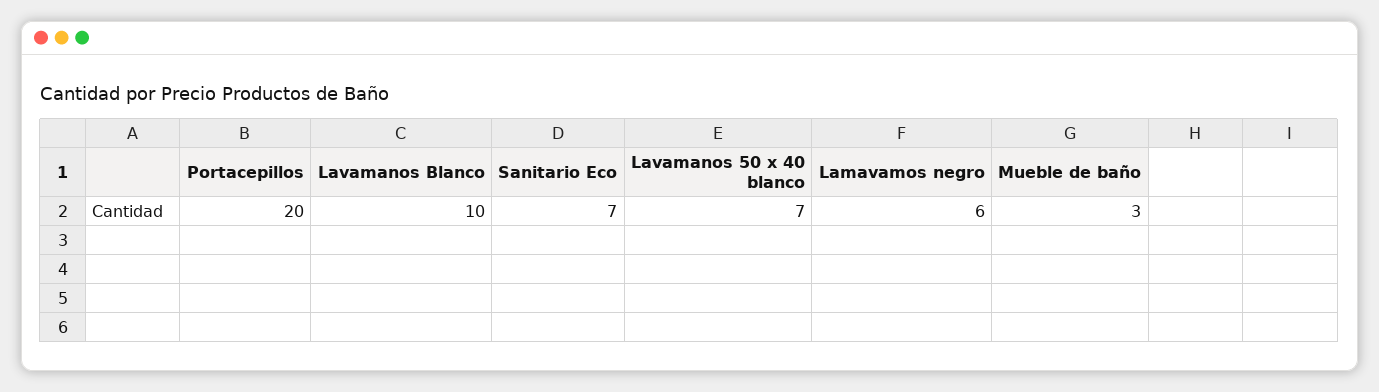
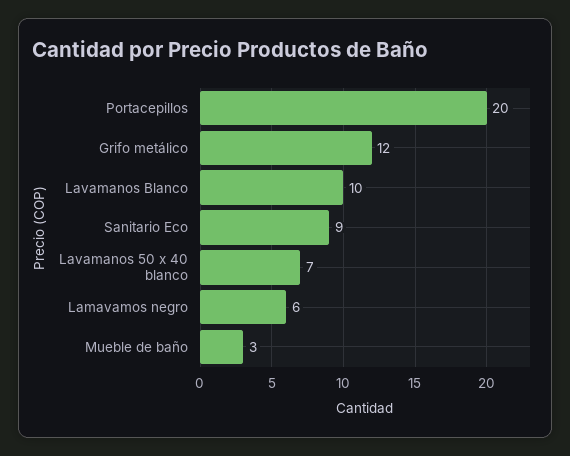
  {
    "Portacepillos": 20,
    "Lavamanos Blanco": 10,
-   "Sanitario Eco": 7,
+   "Sanitario Eco": 9,
    "Lavamanos 50 x 40 blanco": 7,
    "Lamavamos negro": 6,
-   "Mueble de baño": 3
+   "Mueble de baño": 3,
+   "Grifo metálico": 12
  }

